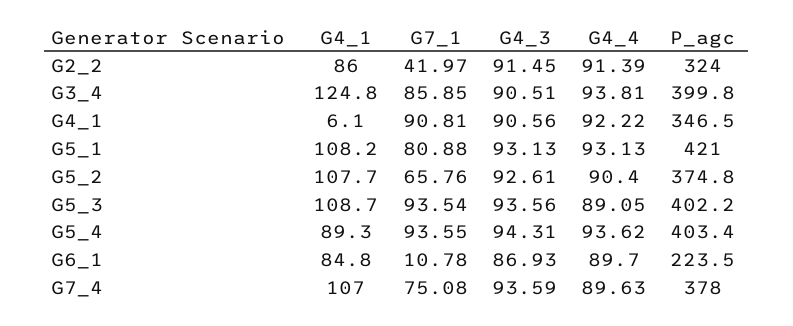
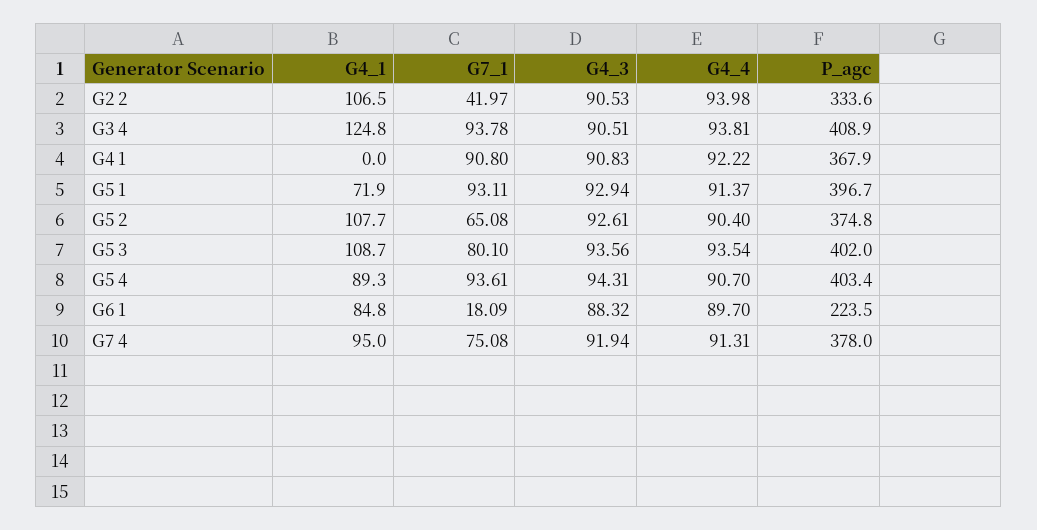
  {
    "G4_1": {
-     "G2_2": 86,
+     "G2_2": 106.5,
      "G3_4": 124.8,
-     "G4_1": 6.1,
+     "G4_1": 0,
-     "G5_1": 108.2,
+     "G5_1": 71.9,
      "G5_2": 107.7,
      "G5_3": 108.7,
      "G5_4": 89.3,
      "G6_1": 84.8,
-     "G7_4": 107
+     "G7_4": 95
    },
    "G7_1": {
      "G2_2": 41.97,
-     "G3_4": 85.85,
+     "G3_4": 93.78,
-     "G4_1": 90.81,
+     "G4_1": 90.8,
-     "G5_1": 80.88,
+     "G5_1": 93.11,
-     "G5_2": 65.76,
+     "G5_2": 65.08,
-     "G5_3": 93.54,
+     "G5_3": 80.1,
-     "G5_4": 93.55,
+     "G5_4": 93.61,
-     "G6_1": 10.78,
+     "G6_1": 18.09,
      "G7_4": 75.08
    },
    "G4_3": {
-     "G2_2": 91.45,
+     "G2_2": 90.53,
      "G3_4": 90.51,
-     "G4_1": 90.56,
+     "G4_1": 90.83,
-     "G5_1": 93.13,
+     "G5_1": 92.94,
      "G5_2": 92.61,
      "G5_3": 93.56,
      "G5_4": 94.31,
-     "G6_1": 86.93,
+     "G6_1": 88.32,
-     "G7_4": 93.59
+     "G7_4": 91.94
    },
    "G4_4": {
-     "G2_2": 91.39,
+     "G2_2": 93.98,
      "G3_4": 93.81,
      "G4_1": 92.22,
-     "G5_1": 93.13,
+     "G5_1": 91.37,
      "G5_2": 90.4,
-     "G5_3": 89.05,
+     "G5_3": 93.54,
-     "G5_4": 93.62,
+     "G5_4": 90.7,
      "G6_1": 89.7,
-     "G7_4": 89.63
+     "G7_4": 91.31
    },
    "P_agc": {
-     "G2_2": 324,
+     "G2_2": 333.6,
-     "G3_4": 399.8,
+     "G3_4": 408.9,
-     "G4_1": 346.5,
+     "G4_1": 367.9,
-     "G5_1": 421,
+     "G5_1": 396.7,
      "G5_2": 374.8,
-     "G5_3": 402.2,
+     "G5_3": 402,
      "G5_4": 403.4,
      "G6_1": 223.5,
      "G7_4": 378
    }
  }

